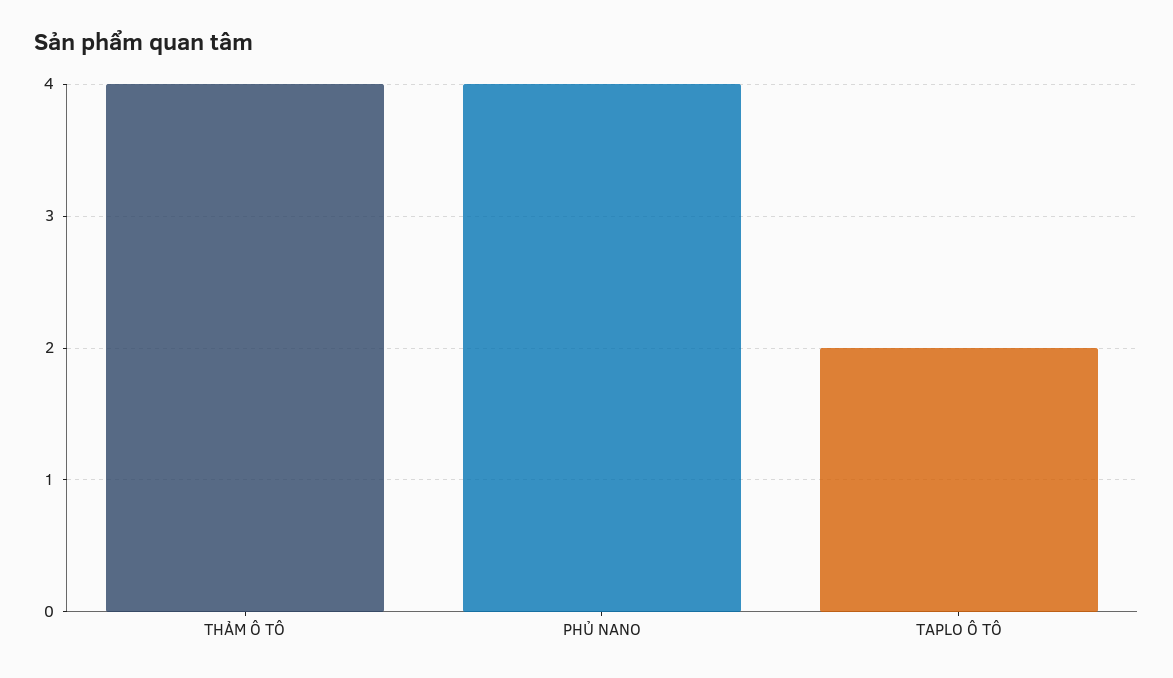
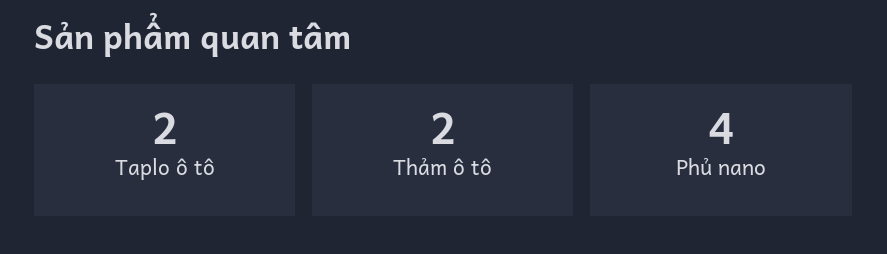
  {
-   "THẢM Ô TÔ": 4,
+   "THẢM Ô TÔ": 2,
    "PHỦ NANO": 4,
    "TAPLO Ô TÔ": 2
  }

